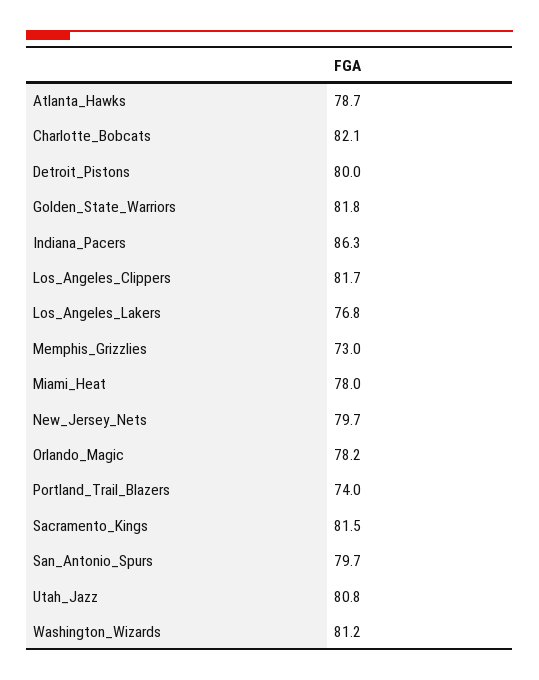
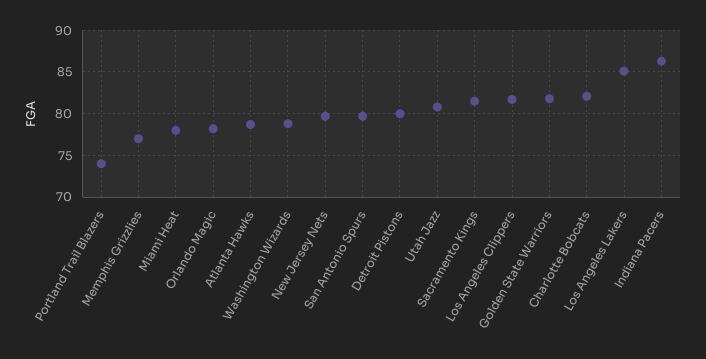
  {
    "Atlanta_Hawks": 78.7,
    "Charlotte_Bobcats": 82.1,
    "Detroit_Pistons": 80,
    "Golden_State_Warriors": 81.8,
    "Indiana_Pacers": 86.3,
    "Los_Angeles_Clippers": 81.7,
-   "Los_Angeles_Lakers": 76.8,
+   "Los_Angeles_Lakers": 85,
-   "Memphis_Grizzlies": 73,
+   "Memphis_Grizzlies": 77,
    "Miami_Heat": 78,
    "New_Jersey_Nets": 79.7,
    "Orlando_Magic": 78.2,
    "Portland_Trail_Blazers": 74,
    "Sacramento_Kings": 81.5,
    "San_Antonio_Spurs": 79.7,
    "Utah_Jazz": 80.8,
-   "Washington_Wizards": 81.2
+   "Washington_Wizards": 79
  }

